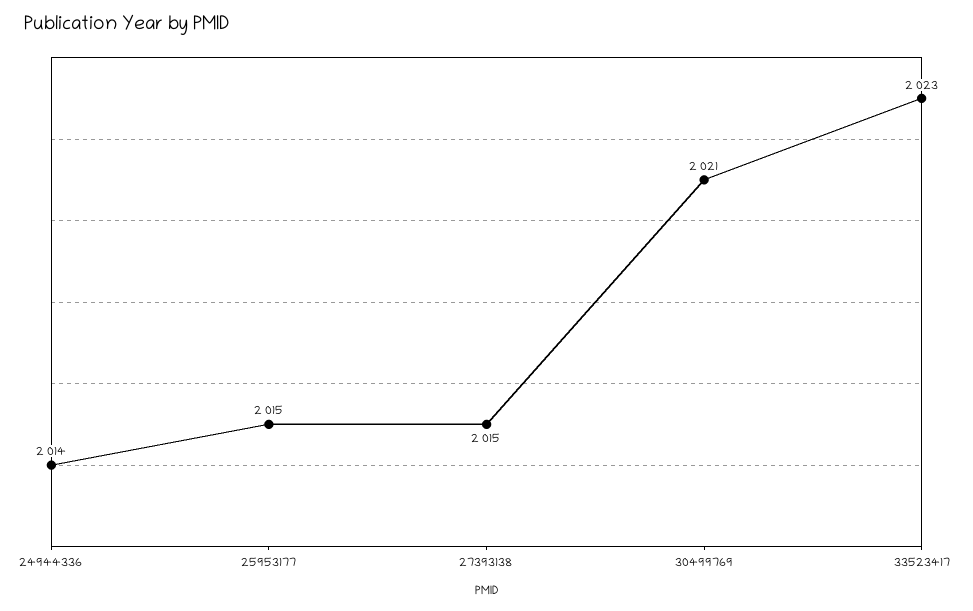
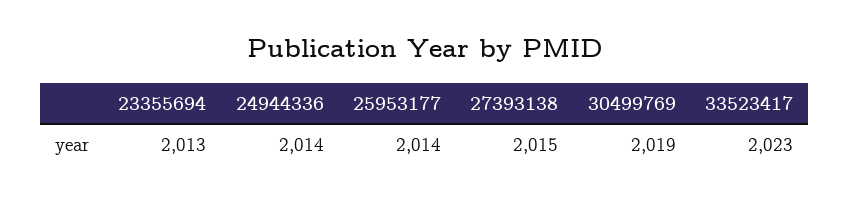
  {
    "24944336": 2014,
-   "25953177": 2015,
+   "25953177": 2014,
    "27393138": 2015,
-   "30499769": 2021,
+   "30499769": 2019,
-   "33523417": 2023
+   "33523417": 2023,
+   "23355694": 2013
  }

